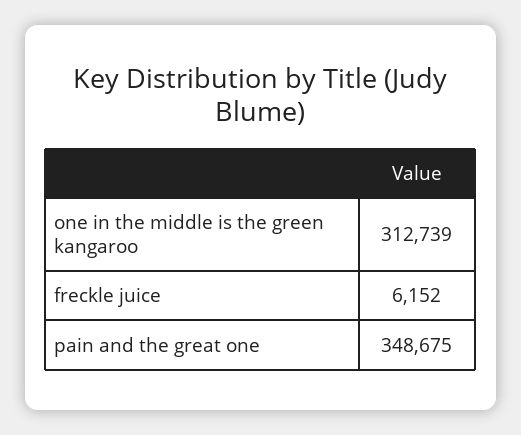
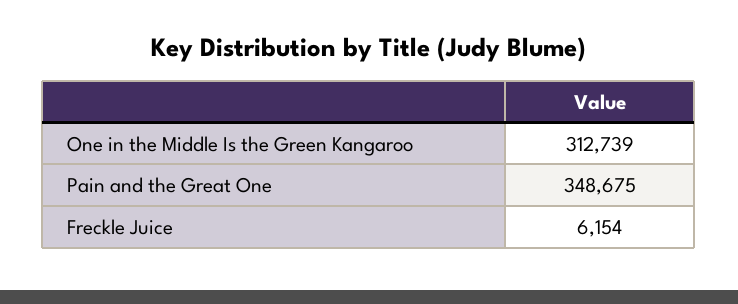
  {
    "one in the middle is the green kangaroo": 312739,
-   "freckle juice": 6152,
+   "freckle juice": 6154,
    "pain and the great one": 348675
  }

